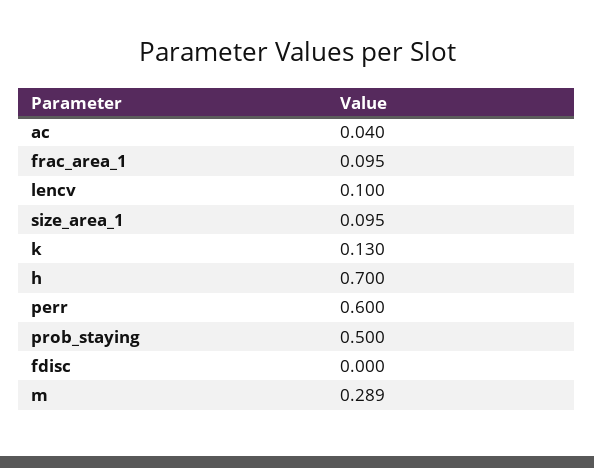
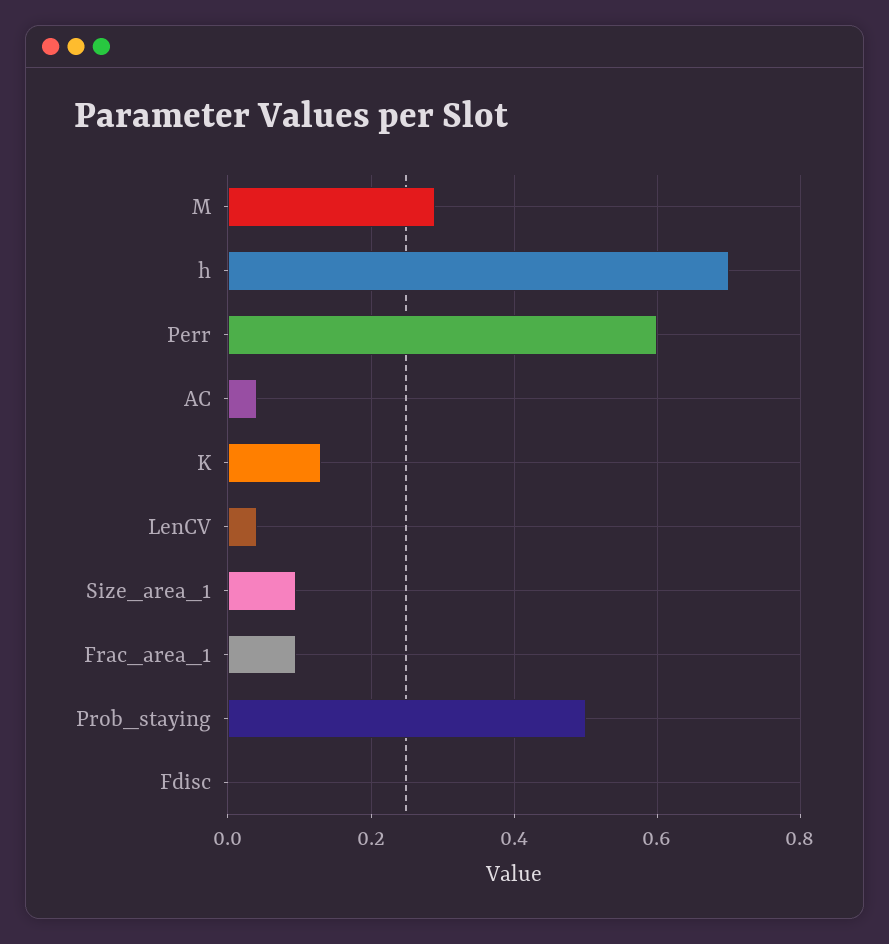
  {
    "ac": 0.04,
    "frac_area_1": 0.095,
-   "lencv": 0.1,
+   "lencv": 0.04,
    "size_area_1": 0.095,
    "k": 0.13,
    "h": 0.7,
    "perr": 0.6,
    "prob_staying": 0.5,
    "fdisc": 0,
    "m": 0.289
  }

